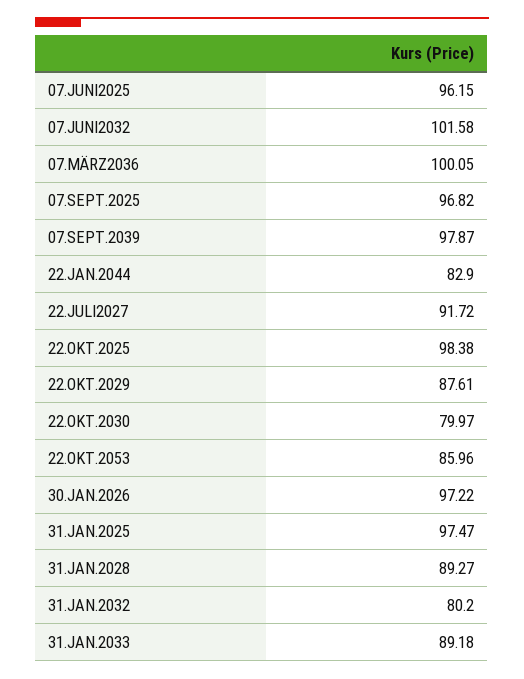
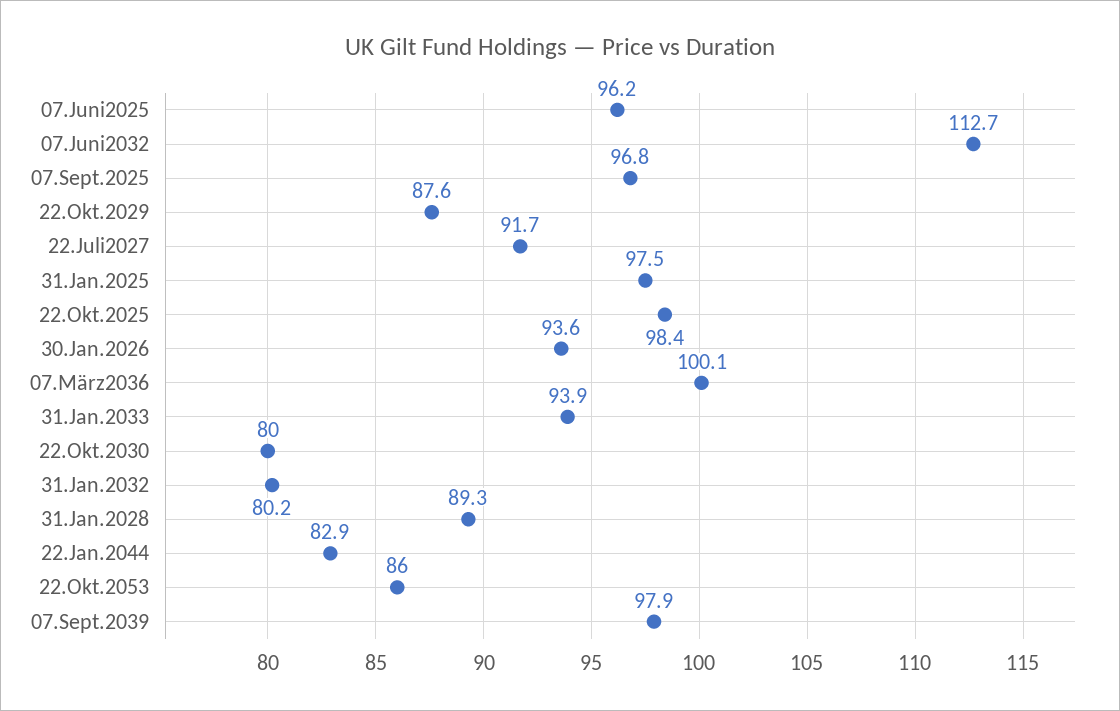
  {
    "07.JUNI2025": 96.15,
-   "07.JUNI2032": 101.58,
+   "07.JUNI2032": 112.7,
    "07.MÄRZ2036": 100.05,
    "07.SEPT.2025": 96.82,
    "07.SEPT.2039": 97.87,
    "22.JAN.2044": 82.9,
    "22.JULI2027": 91.72,
    "22.OKT.2025": 98.38,
    "22.OKT.2029": 87.61,
    "22.OKT.2030": 79.97,
    "22.OKT.2053": 85.96,
-   "30.JAN.2026": 97.22,
+   "30.JAN.2026": 93.6,
    "31.JAN.2025": 97.47,
    "31.JAN.2028": 89.27,
    "31.JAN.2032": 80.2,
-   "31.JAN.2033": 89.18
+   "31.JAN.2033": 93.9
  }

